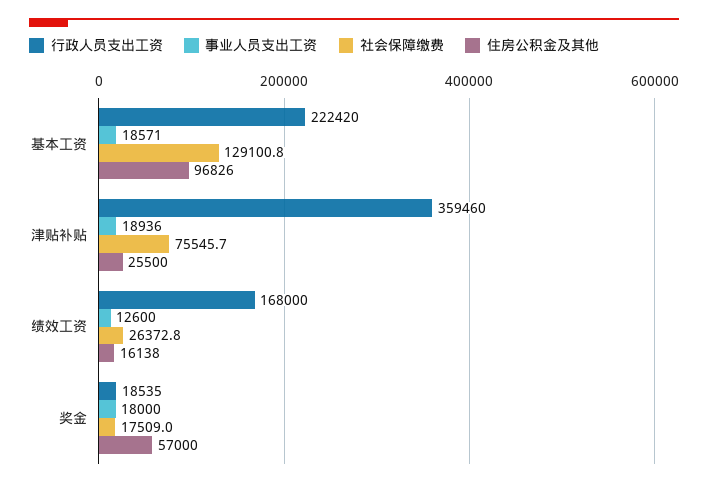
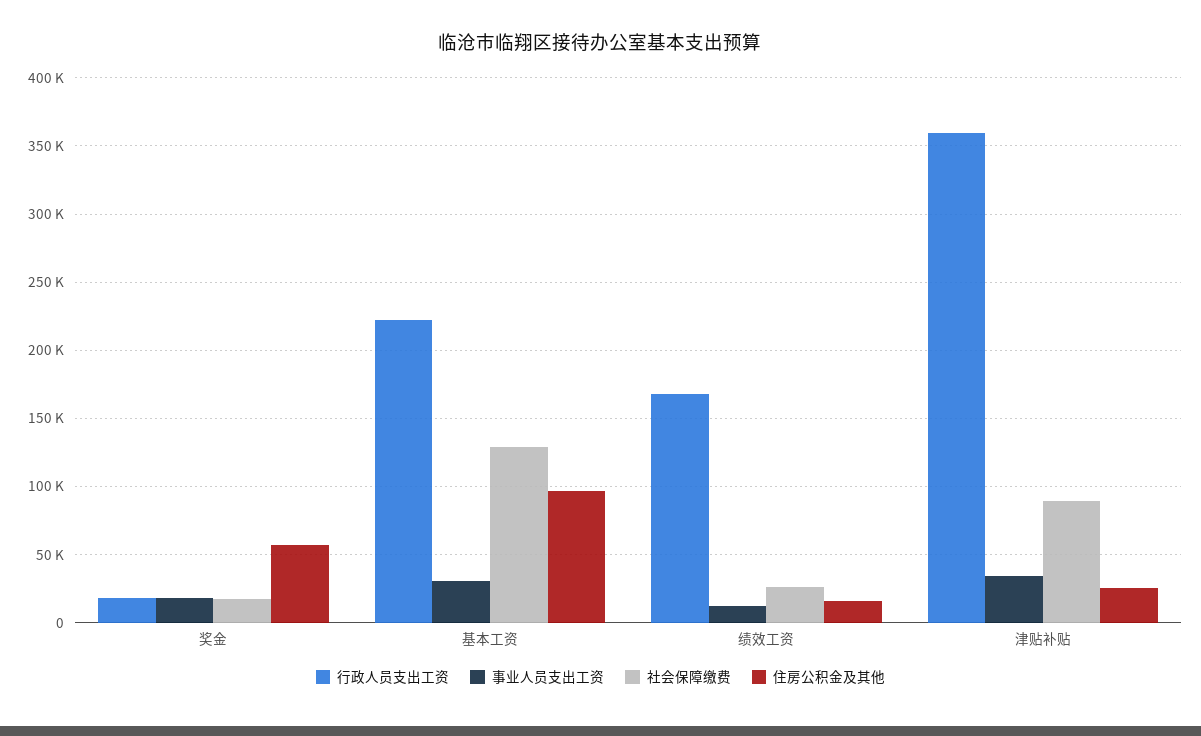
  {
    "行政人员支出工资": {
      "基本工资": 222420,
      "津贴补贴": 359460,
      "绩效工资": 168000,
      "奖金": 18535
    },
    "事业人员支出工资": {
-     "基本工资": 18571,
+     "基本工资": 30000,
-     "津贴补贴": 18936,
+     "津贴补贴": 35000,
      "绩效工资": 12600,
      "奖金": 18000
    },
    "社会保障缴费": {
      "基本工资": 129100.8,
-     "津贴补贴": 75545.7,
+     "津贴补贴": 90000,
      "绩效工资": 26372.8,
      "奖金": 17509
    },
    "住房公积金及其他": {
      "基本工资": 96826,
      "津贴补贴": 25500,
      "绩效工资": 16138,
      "奖金": 57000
    }
  }

